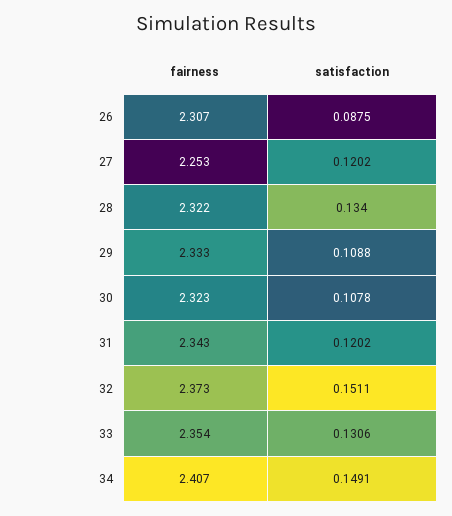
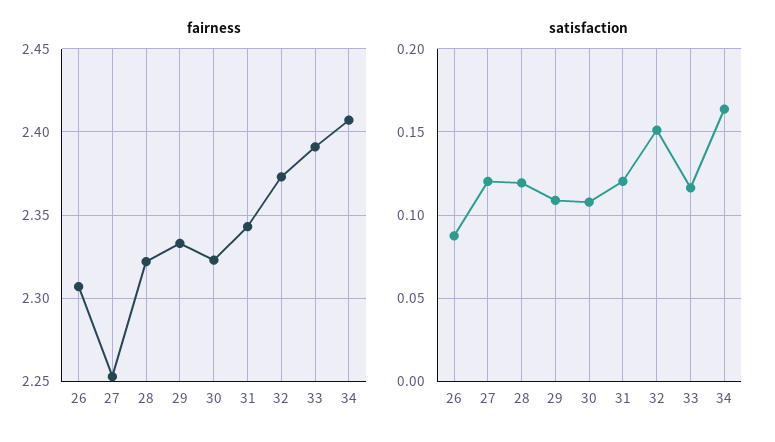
  {
    "fairness": {
      "26": 2.307,
      "27": 2.253,
      "28": 2.322,
      "29": 2.333,
      "30": 2.323,
      "31": 2.343,
      "32": 2.373,
-     "33": 2.354,
+     "33": 2.39,
      "34": 2.407
    },
    "satisfaction": {
      "26": 0.0875,
      "27": 0.1202,
-     "28": 0.134,
+     "28": 0.12,
      "29": 0.1088,
      "30": 0.1078,
      "31": 0.1202,
      "32": 0.1511,
-     "33": 0.1306,
+     "33": 0.115,
-     "34": 0.1491
+     "34": 0.165
    }
  }

